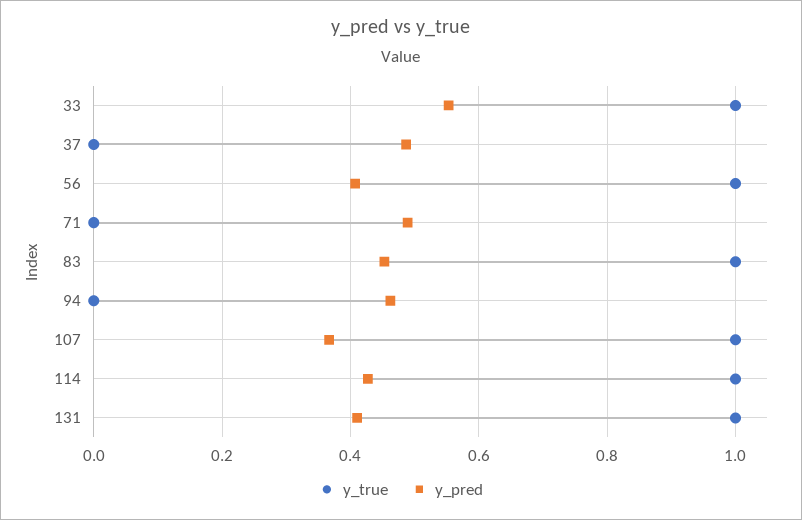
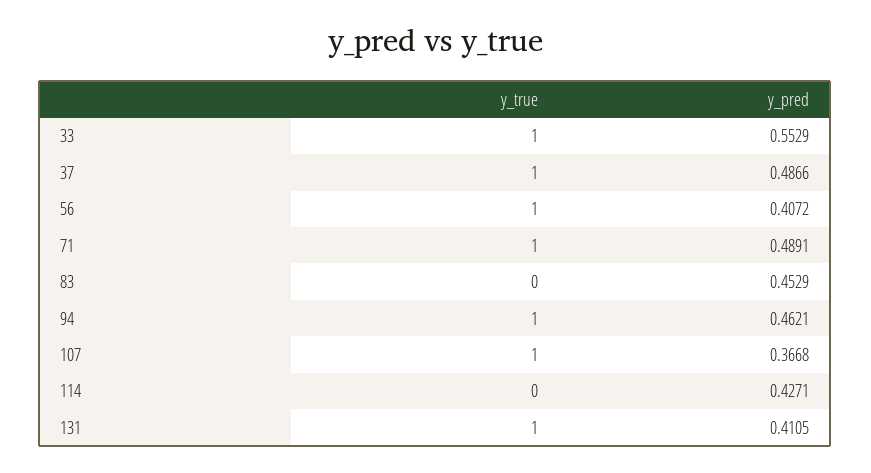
  {
    "y_true": {
      "33": 1,
-     "37": 0,
+     "37": 1,
      "56": 1,
-     "71": 0,
+     "71": 1,
-     "83": 1,
+     "83": 0,
-     "94": 0,
+     "94": 1,
      "107": 1,
-     "114": 1,
+     "114": 0,
      "131": 1
    },
    "y_pred": {
      "33": 0.5529,
      "37": 0.4866,
      "56": 0.4072,
      "71": 0.4891,
      "83": 0.4529,
      "94": 0.4621,
      "107": 0.3668,
      "114": 0.4271,
      "131": 0.4105
    }
  }

